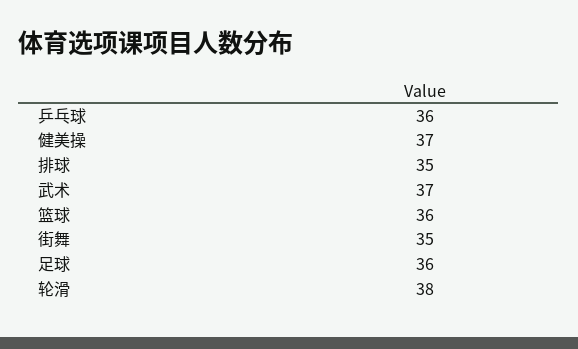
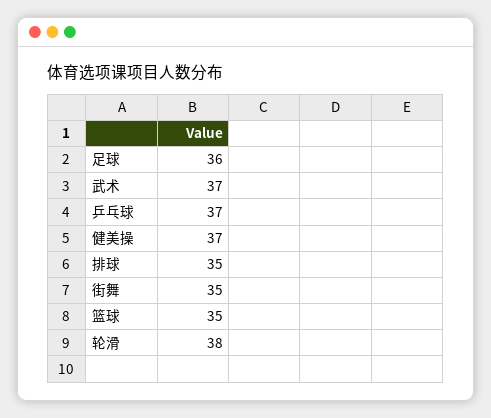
  {
-   "乒乓球": 36,
+   "乒乓球": 37,
    "健美操": 37,
    "排球": 35,
    "武术": 37,
-   "篮球": 36,
+   "篮球": 35,
    "街舞": 35,
    "足球": 36,
    "轮滑": 38
  }

